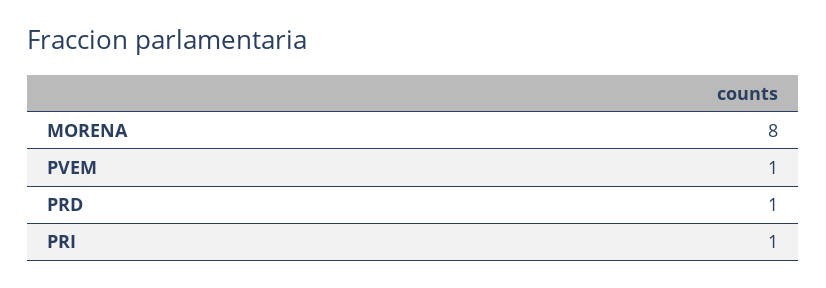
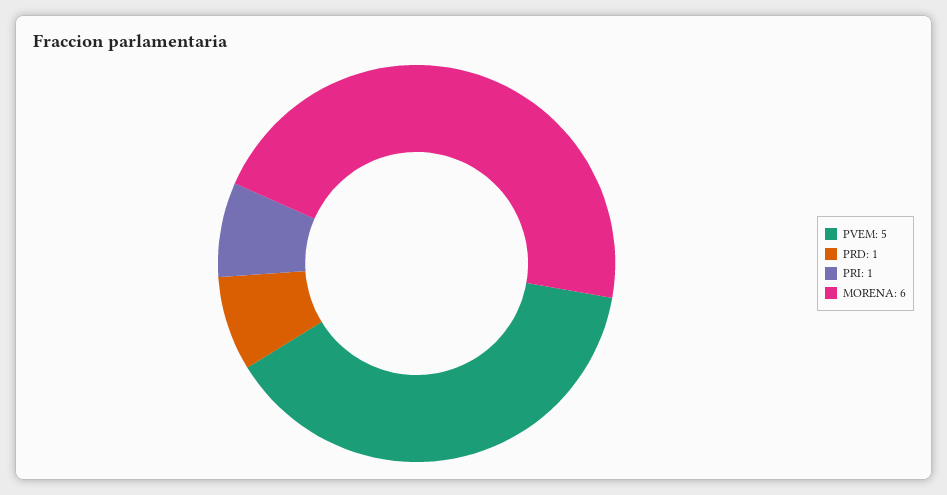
  {
-   "MORENA": 8,
+   "MORENA": 6,
-   "PVEM": 1,
+   "PVEM": 5,
    "PRD": 1,
    "PRI": 1
  }

